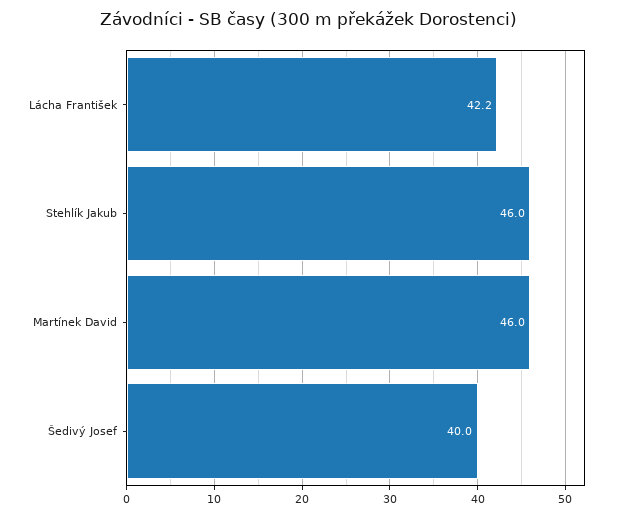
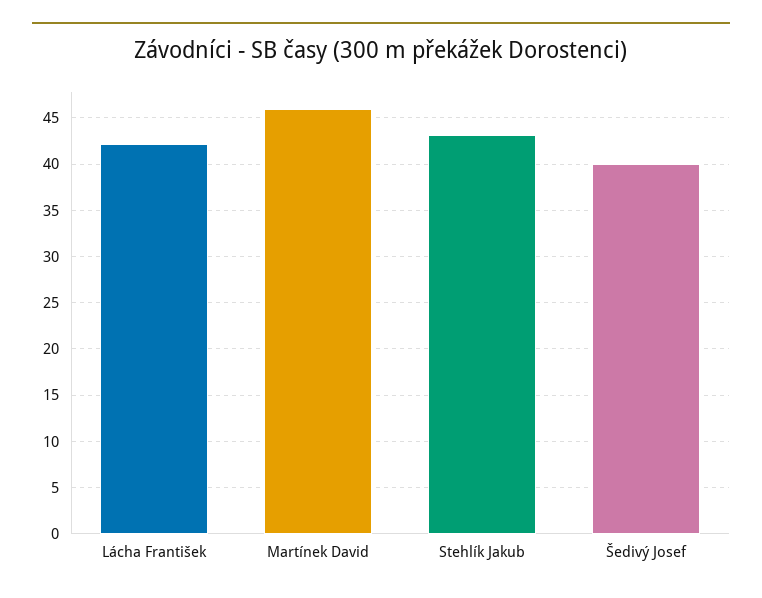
  {
    "Lácha František": 42.2,
-   "Stehlík Jakub": 46,
+   "Stehlík Jakub": 43,
    "Martínek David": 46,
    "Šedivý Josef": 40
  }

